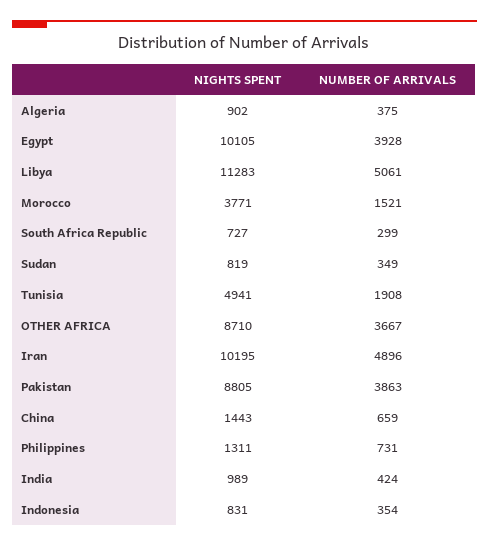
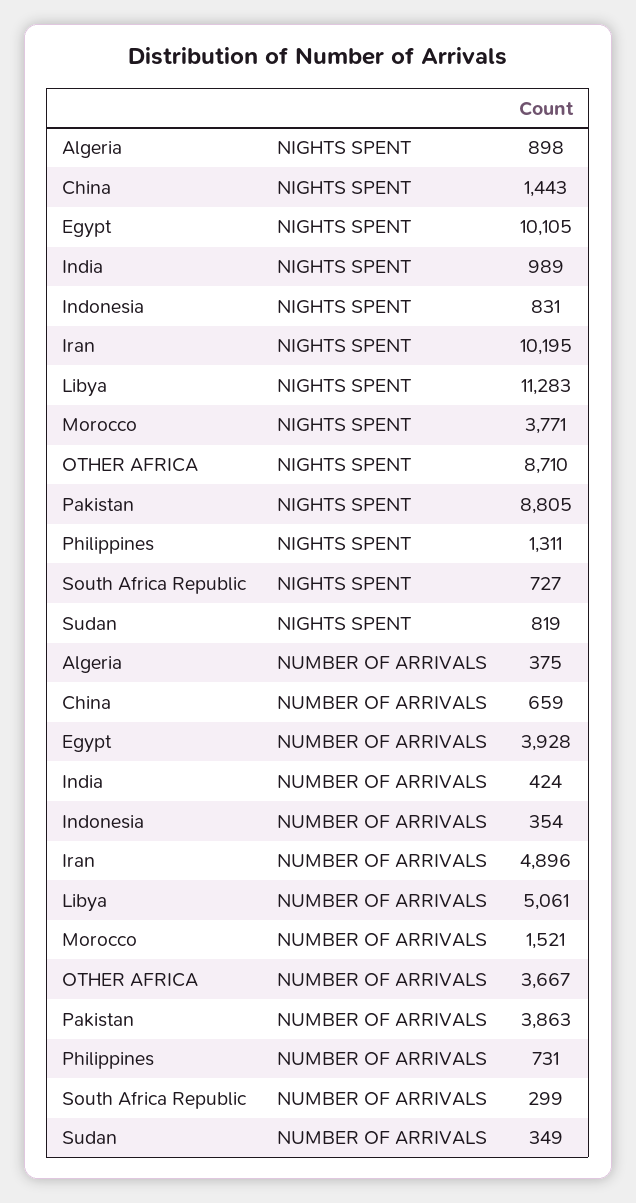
  {
    "NIGHTS SPENT": {
-     "Algeria": 902,
+     "Algeria": 898,
      "Egypt": 10105,
      "Libya": 11283,
      "Morocco": 3771,
      "South Africa Republic": 727,
      "Sudan": 819,
-     "Tunisia": 4941,
      "OTHER AFRICA": 8710,
      "Iran": 10195,
      "Pakistan": 8805,
      "China": 1443,
      "Philippines": 1311,
      "India": 989,
      "Indonesia": 831
    },
    "NUMBER OF ARRIVALS": {
      "Algeria": 375,
      "Egypt": 3928,
      "Libya": 5061,
      "Morocco": 1521,
      "South Africa Republic": 299,
      "Sudan": 349,
-     "Tunisia": 1908,
      "OTHER AFRICA": 3667,
      "Iran": 4896,
      "Pakistan": 3863,
      "China": 659,
      "Philippines": 731,
      "India": 424,
      "Indonesia": 354
    }
  }

